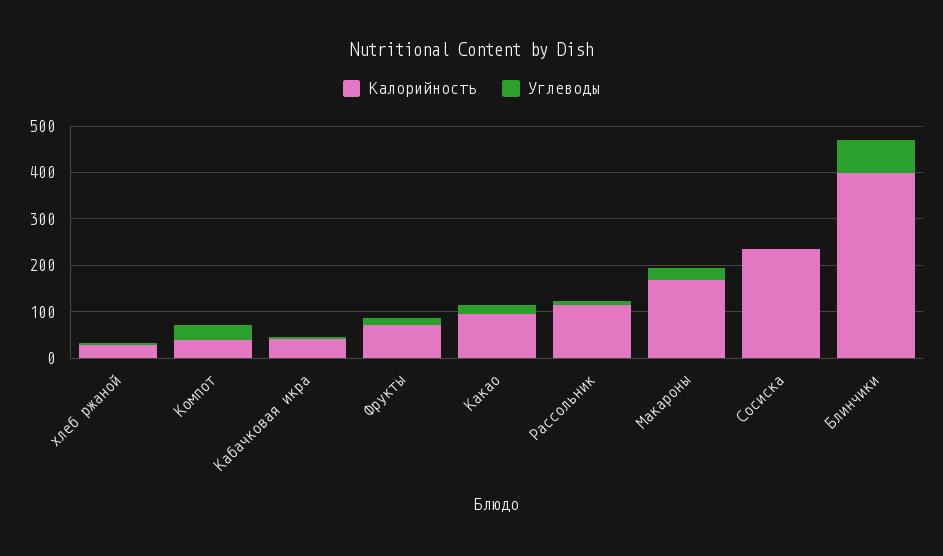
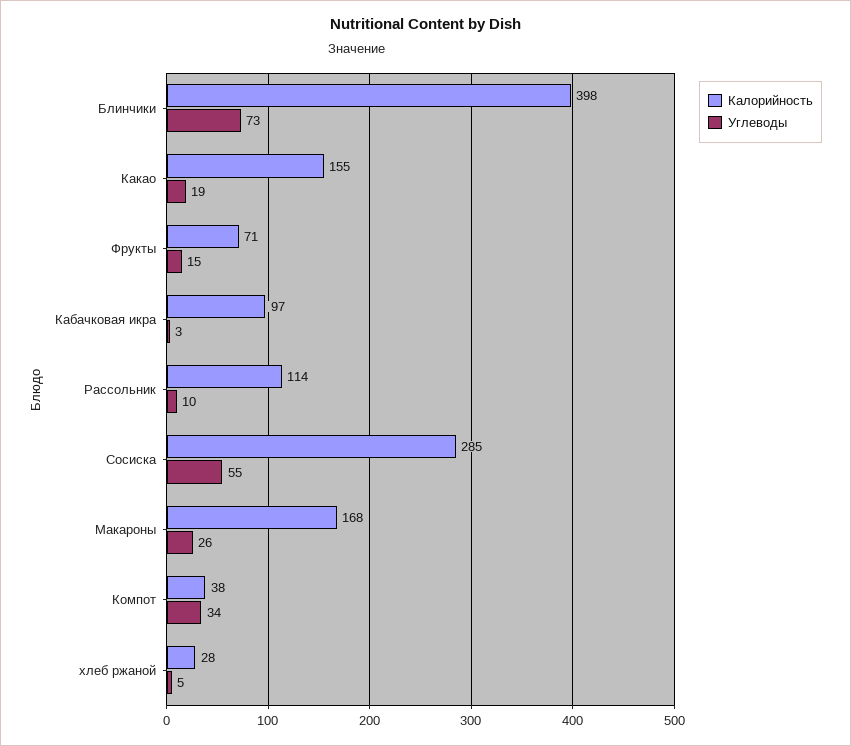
  {
    "Калорийность": {
      "хлеб ржаной": 28,
      "Компот": 38,
-     "Кабачковая икра": 40,
+     "Кабачковая икра": 97,
      "Фрукты": 71,
-     "Какао": 100,
+     "Какао": 155,
      "Рассольник": 114,
      "Макароны": 168,
-     "Сосиска": 240,
+     "Сосиска": 285,
      "Блинчики": 398
    },
    "Углеводы": {
      "хлеб ржаной": 5,
      "Компот": 34,
      "Кабачковая икра": 3,
      "Фрукты": 15,
      "Какао": 19,
      "Рассольник": 10,
      "Макароны": 26,
-     "Сосиска": 0,
+     "Сосиска": 55,
      "Блинчики": 73
    }
  }

